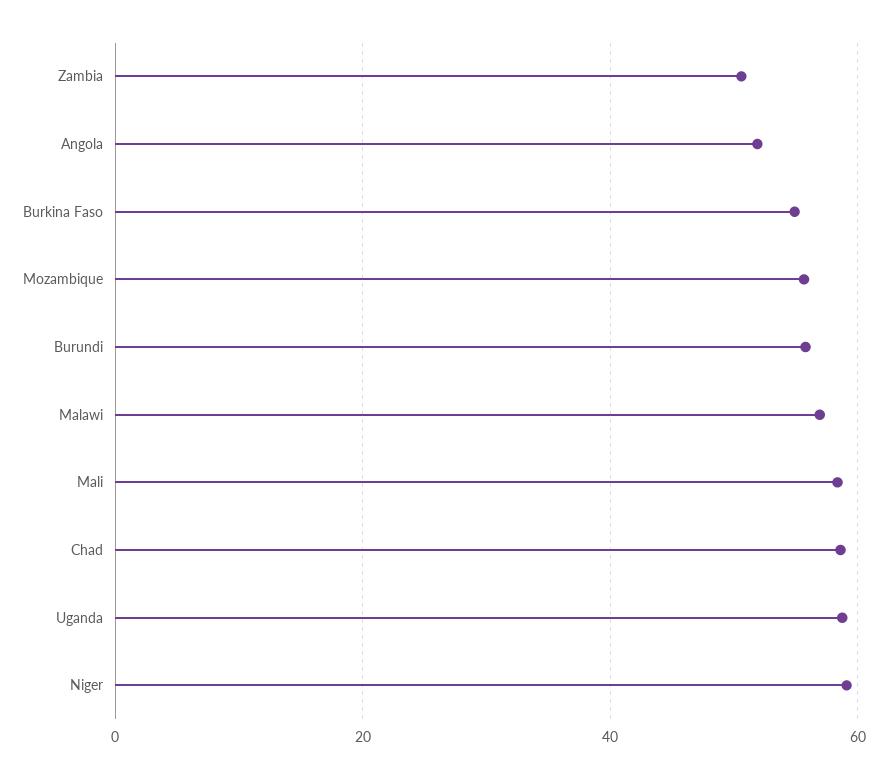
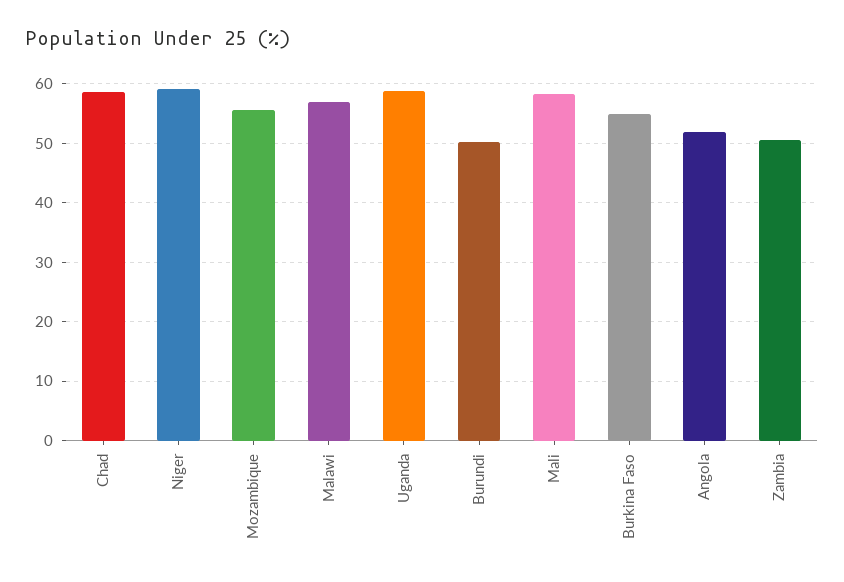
  {
    "Zambia": 50,
    "Angola": 52,
    "Burkina Faso": 54,
    "Mozambique": 56,
-   "Burundi": 56,
+   "Burundi": 50,
    "Malawi": 56,
    "Mali": 58,
    "Chad": 58,
    "Uganda": 58,
    "Niger": 60
  }

